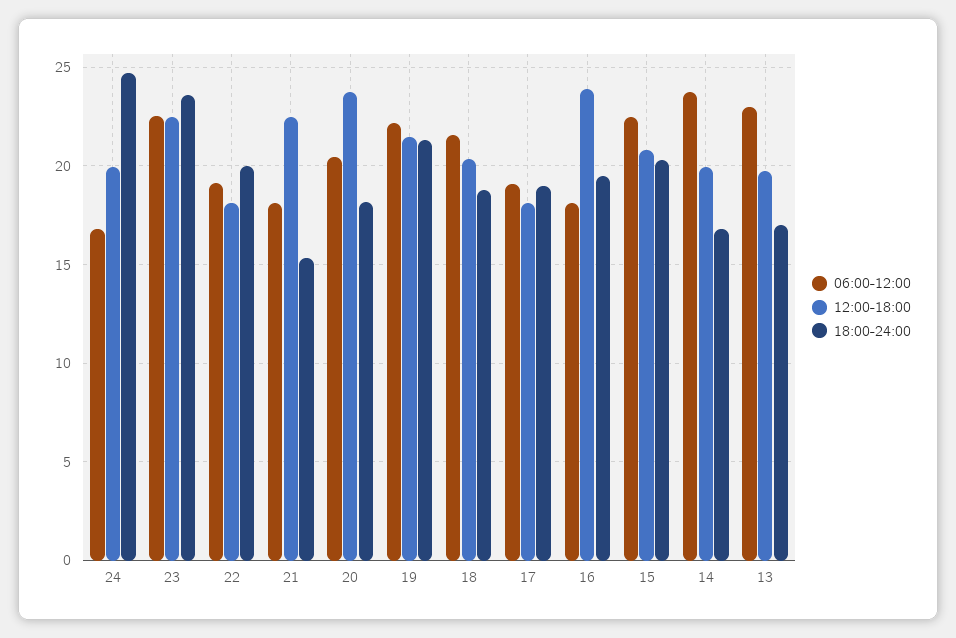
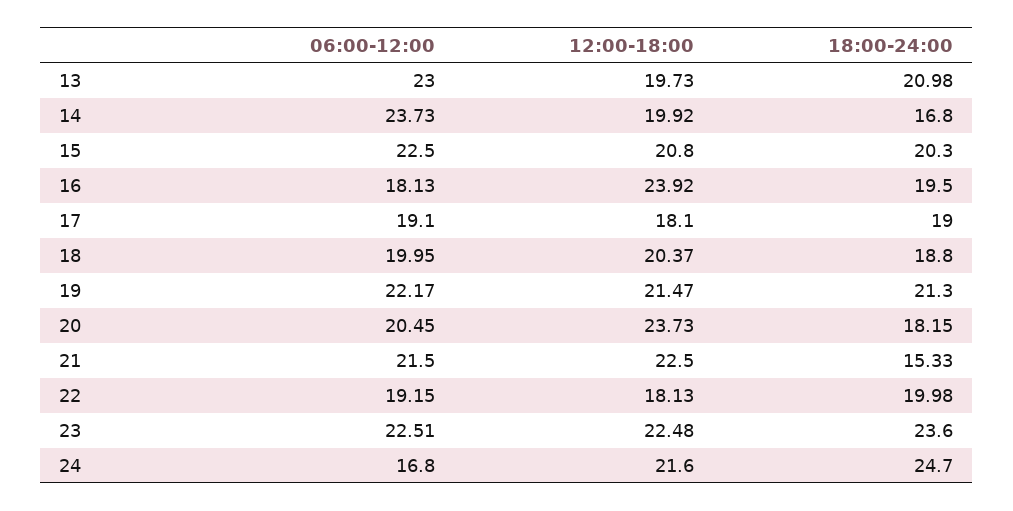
  {
    "06:00-12:00": {
      "24": 16.8,
      "23": 22.51,
      "22": 19.15,
-     "21": 18,
+     "21": 21.5,
      "20": 20.45,
      "19": 22.17,
-     "18": 21.5,
+     "18": 19.95,
      "17": 19.1,
      "16": 18.13,
      "15": 22.5,
      "14": 23.73,
      "13": 23
    },
    "12:00-18:00": {
-     "24": 20,
+     "24": 21.6,
      "23": 22.48,
      "22": 18.13,
      "21": 22.5,
      "20": 23.73,
      "19": 21.47,
      "18": 20.37,
      "17": 18.1,
      "16": 23.92,
      "15": 20.8,
      "14": 19.92,
      "13": 19.73
    },
    "18:00-24:00": {
      "24": 24.7,
      "23": 23.6,
      "22": 19.98,
      "21": 15.33,
      "20": 18.15,
      "19": 21.3,
      "18": 18.8,
      "17": 19,
      "16": 19.5,
      "15": 20.3,
      "14": 16.8,
-     "13": 17
+     "13": 20.98
    }
  }

